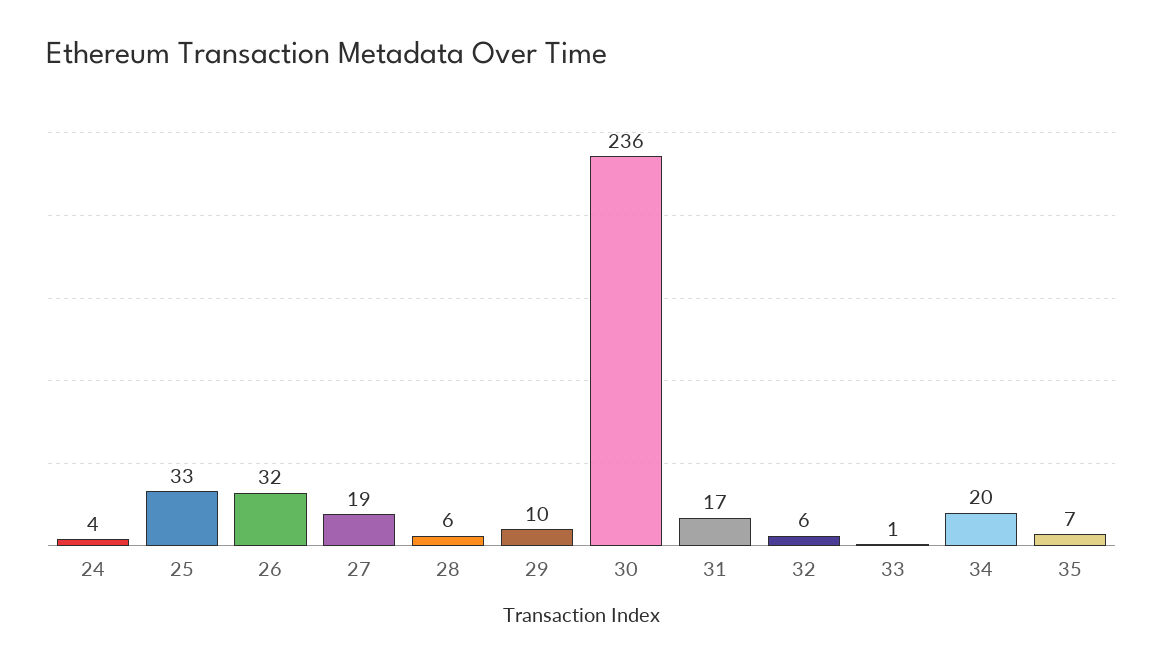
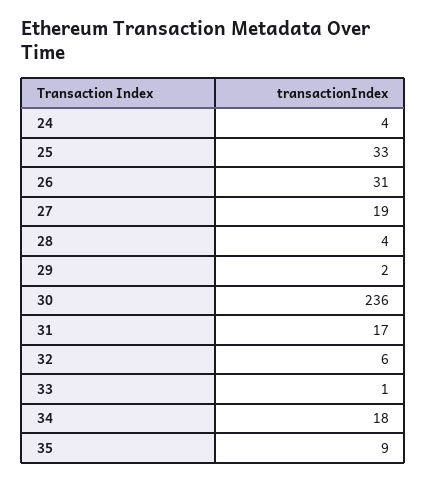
  {
    "24": 4,
    "25": 33,
-   "26": 32,
+   "26": 31,
    "27": 19,
-   "28": 6,
+   "28": 4,
-   "29": 10,
+   "29": 2,
    "30": 236,
    "31": 17,
    "32": 6,
    "33": 1,
-   "34": 20,
+   "34": 18,
-   "35": 7
+   "35": 9
  }

